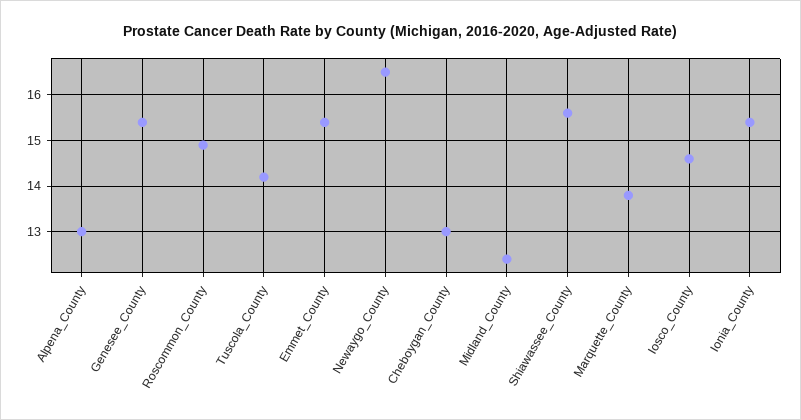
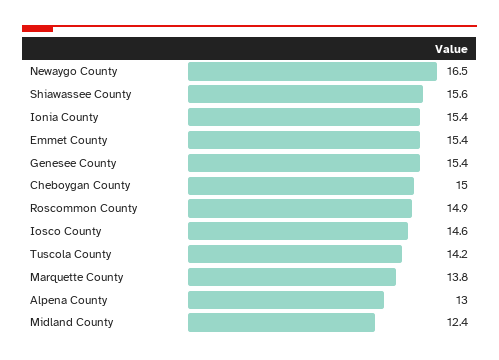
  {
    "Alpena_County": 13,
    "Genesee_County": 15.4,
    "Roscommon_County": 14.9,
    "Tuscola_County": 14.2,
    "Emmet_County": 15.4,
    "Newaygo_County": 16.5,
-   "Cheboygan_County": 13,
+   "Cheboygan_County": 15,
    "Midland_County": 12.4,
    "Shiawassee_County": 15.6,
    "Marquette_County": 13.8,
    "Iosco_County": 14.6,
    "Ionia_County": 15.4
  }

